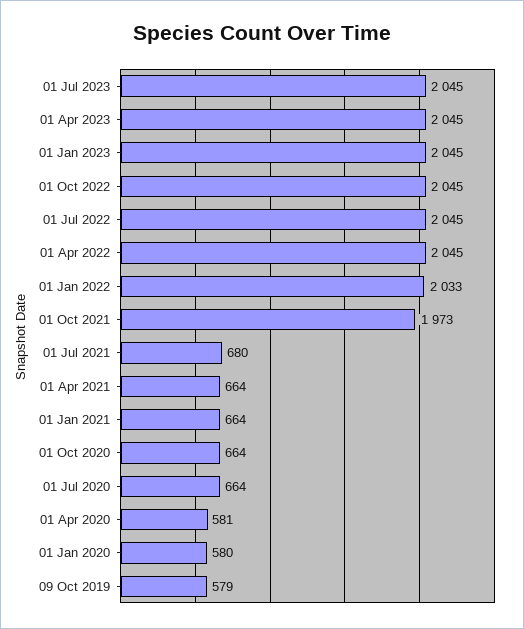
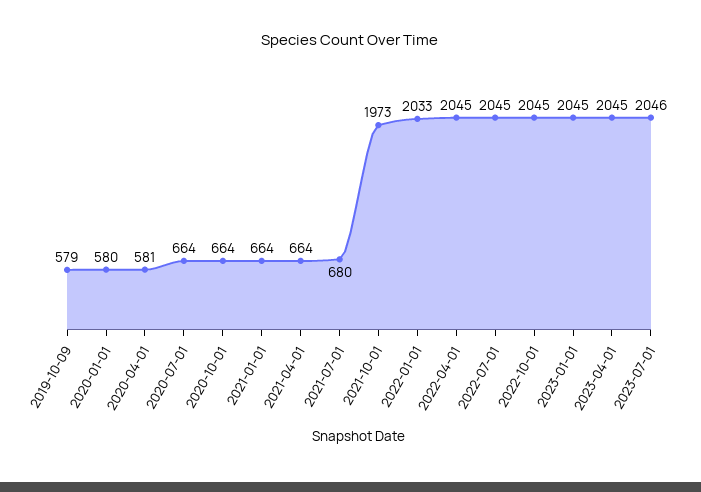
  {
-   "01 Jul 2023": 2045,
+   "01 Jul 2023": 2046,
    "01 Apr 2023": 2045,
    "01 Jan 2023": 2045,
    "01 Oct 2022": 2045,
    "01 Jul 2022": 2045,
    "01 Apr 2022": 2045,
    "01 Jan 2022": 2033,
    "01 Oct 2021": 1973,
    "01 Jul 2021": 680,
    "01 Apr 2021": 664,
    "01 Jan 2021": 664,
    "01 Oct 2020": 664,
    "01 Jul 2020": 664,
    "01 Apr 2020": 581,
    "01 Jan 2020": 580,
    "09 Oct 2019": 579
  }

